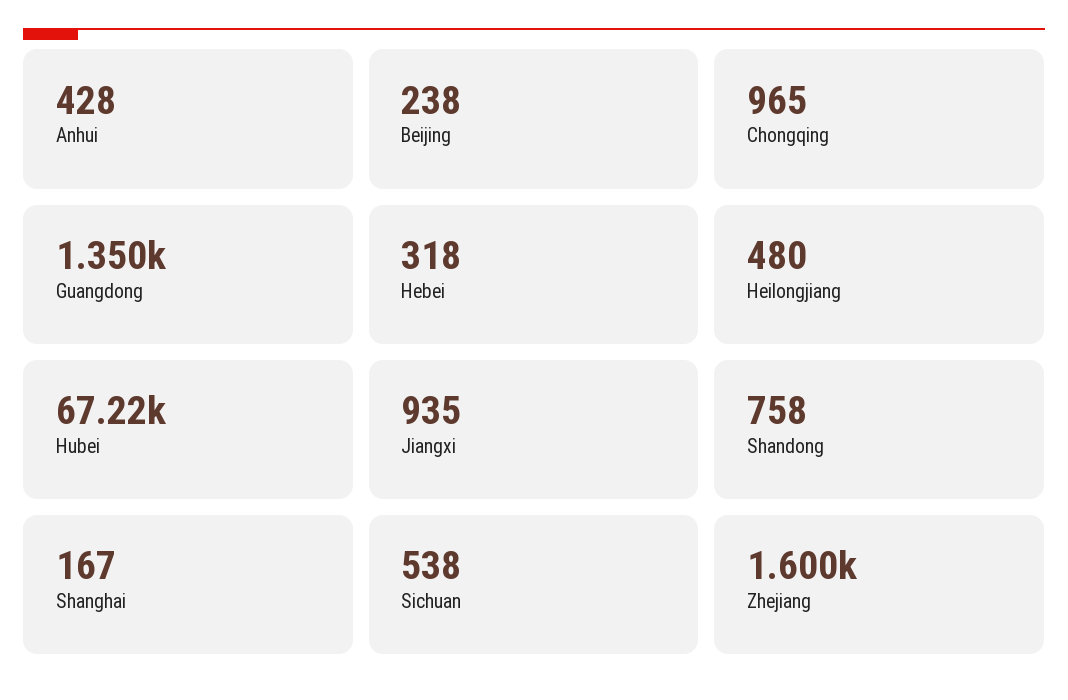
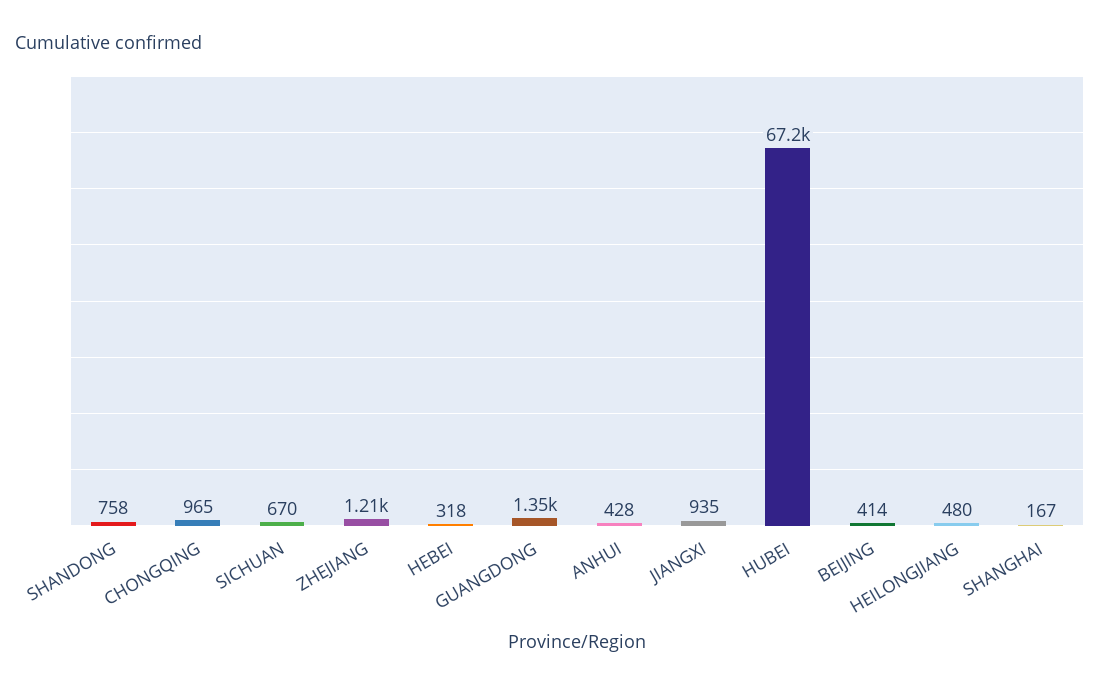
  {
    "Anhui": 428,
-   "Beijing": 238,
+   "Beijing": 414,
    "Chongqing": 965,
    "Guangdong": 1350,
    "Hebei": 318,
    "Heilongjiang": 480,
    "Hubei": 67220,
    "Jiangxi": 935,
    "Shandong": 758,
    "Shanghai": 167,
-   "Sichuan": 538,
+   "Sichuan": 670,
-   "Zhejiang": 1600
+   "Zhejiang": 1210
  }

